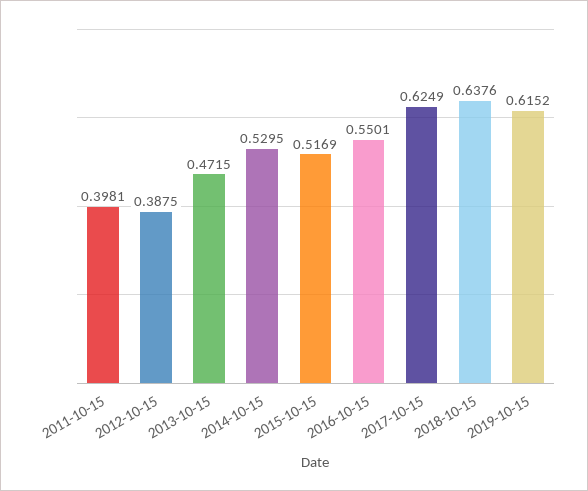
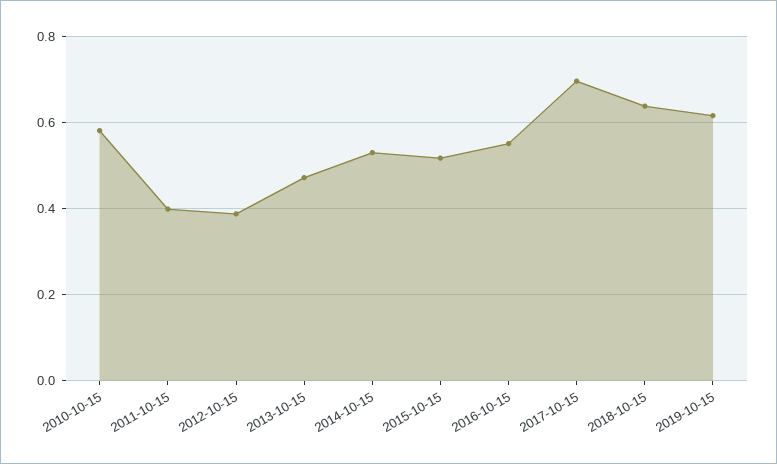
  {
    "2011-10-15": 0.3981,
    "2012-10-15": 0.3875,
    "2013-10-15": 0.4715,
    "2014-10-15": 0.5295,
    "2015-10-15": 0.5169,
    "2016-10-15": 0.5501,
-   "2017-10-15": 0.6249,
+   "2017-10-15": 0.7,
    "2018-10-15": 0.6376,
-   "2019-10-15": 0.6152
+   "2019-10-15": 0.6152,
+   "2010-10-15": 0.58
  }

